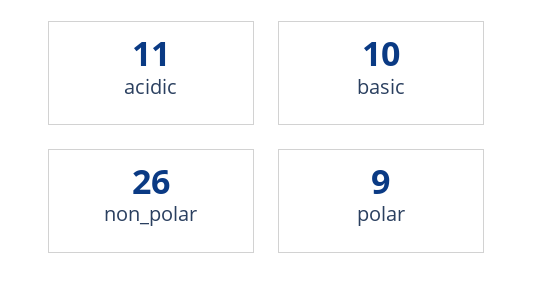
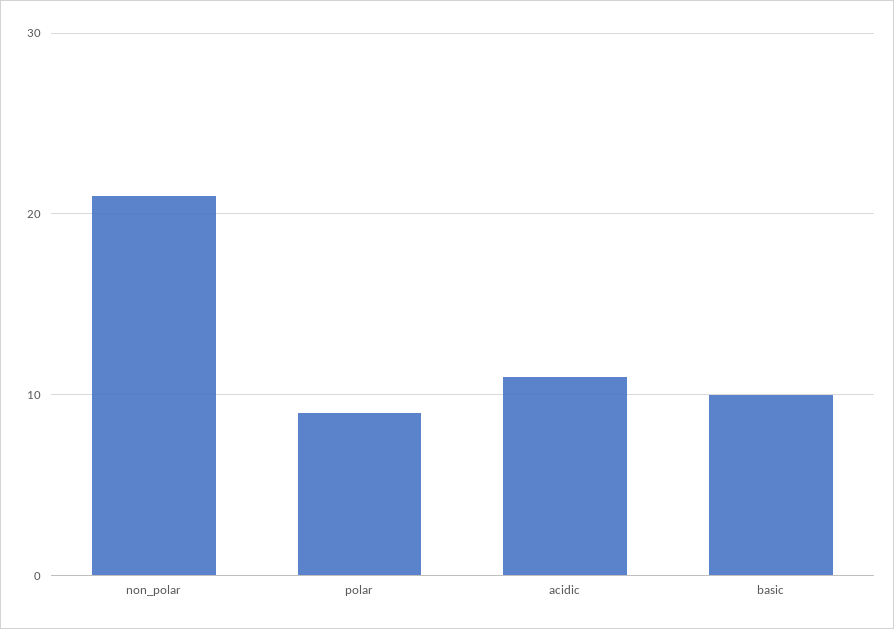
  {
    "acidic": 11,
    "basic": 10,
-   "non_polar": 26,
+   "non_polar": 21,
    "polar": 9
  }

